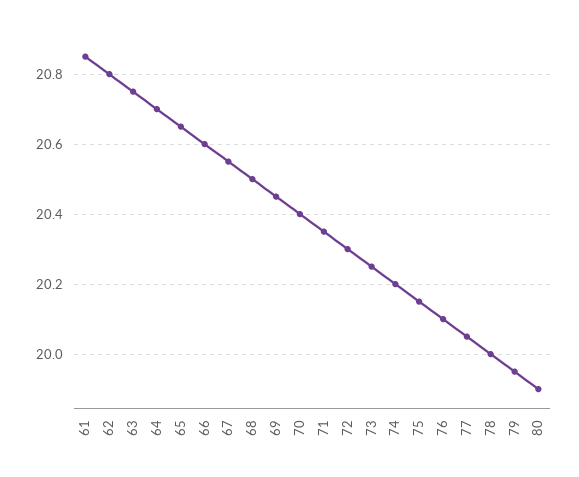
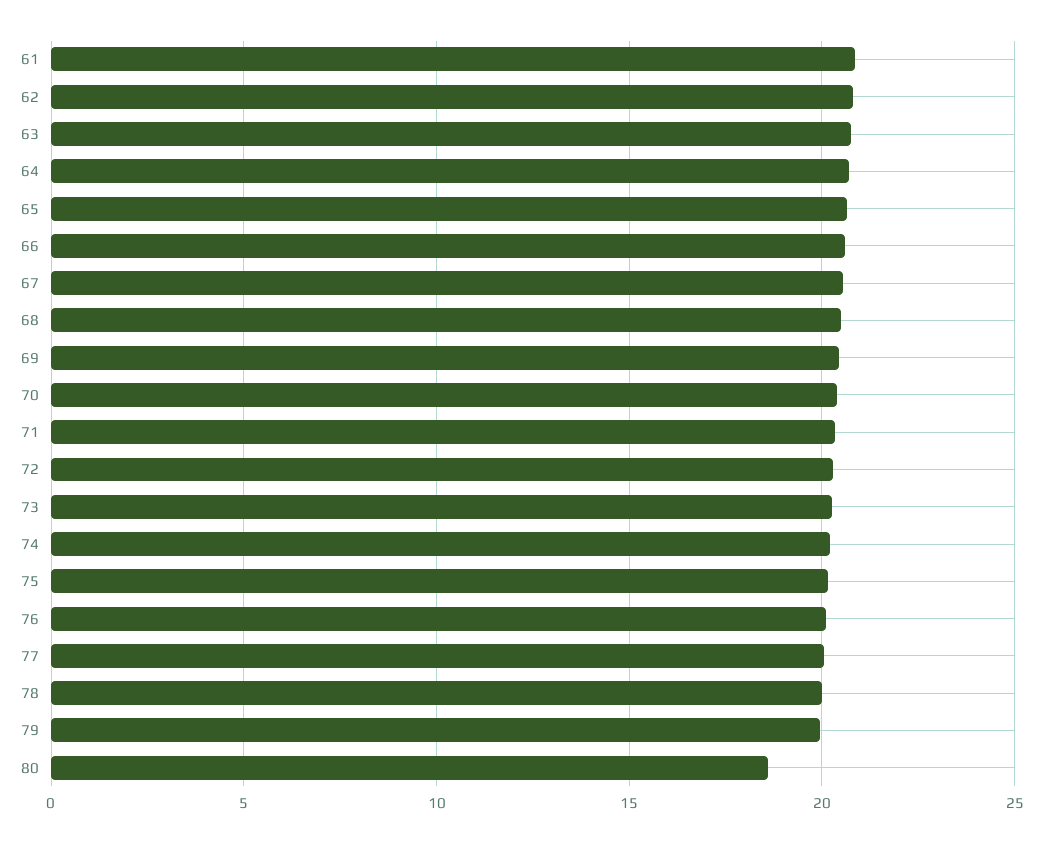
  {
    "61": 20.85,
    "62": 20.8,
    "63": 20.75,
    "64": 20.7,
    "65": 20.65,
    "66": 20.6,
    "67": 20.55,
    "68": 20.5,
    "69": 20.45,
    "70": 20.4,
    "71": 20.35,
    "72": 20.3,
    "73": 20.25,
    "74": 20.2,
    "75": 20.15,
    "76": 20.1,
    "77": 20.05,
    "78": 20,
    "79": 19.95,
-   "80": 19.9
+   "80": 18.5
  }

